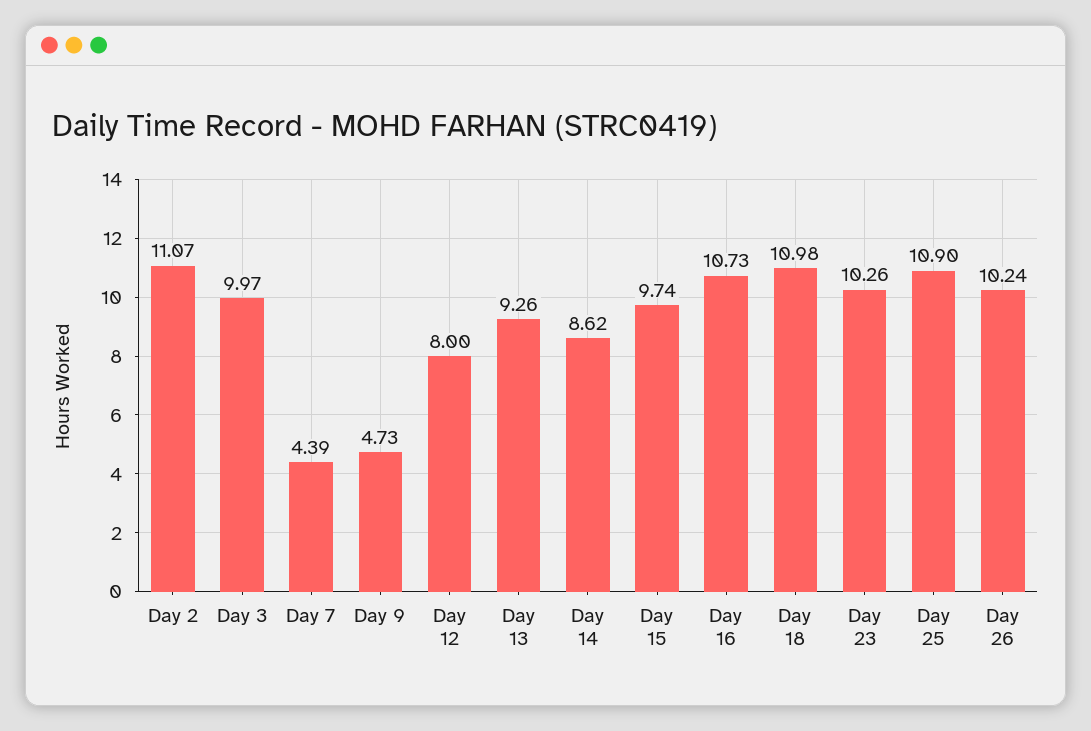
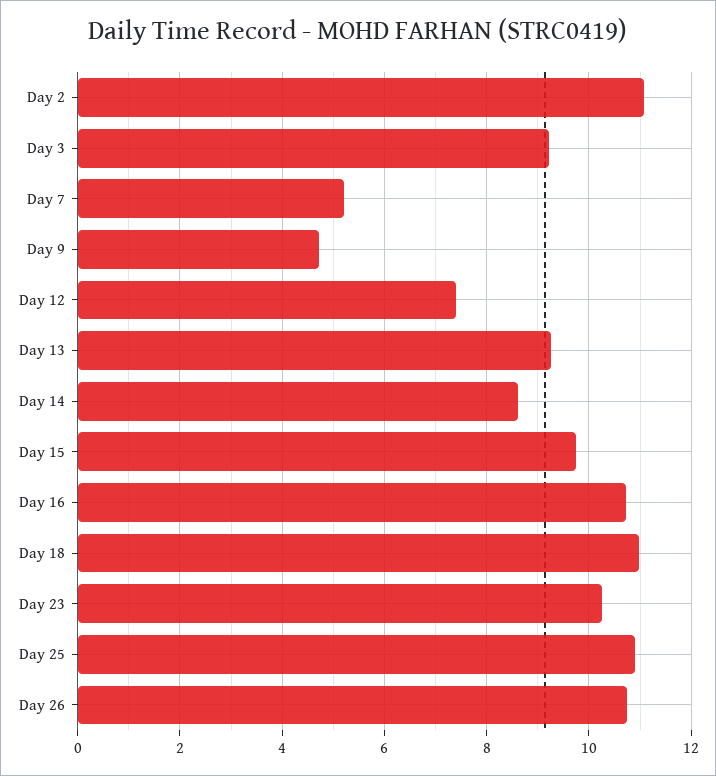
  {
    "Day 2": 11.07,
-   "Day 3": 9.97,
+   "Day 3": 9.2,
-   "Day 7": 4.39,
+   "Day 7": 5.2,
    "Day 9": 4.73,
-   "Day 12": 8,
+   "Day 12": 7.4,
    "Day 13": 9.26,
    "Day 14": 8.62,
    "Day 15": 9.74,
    "Day 16": 10.73,
    "Day 18": 10.98,
    "Day 23": 10.26,
    "Day 25": 10.9,
-   "Day 26": 10.24
+   "Day 26": 10.8
  }

